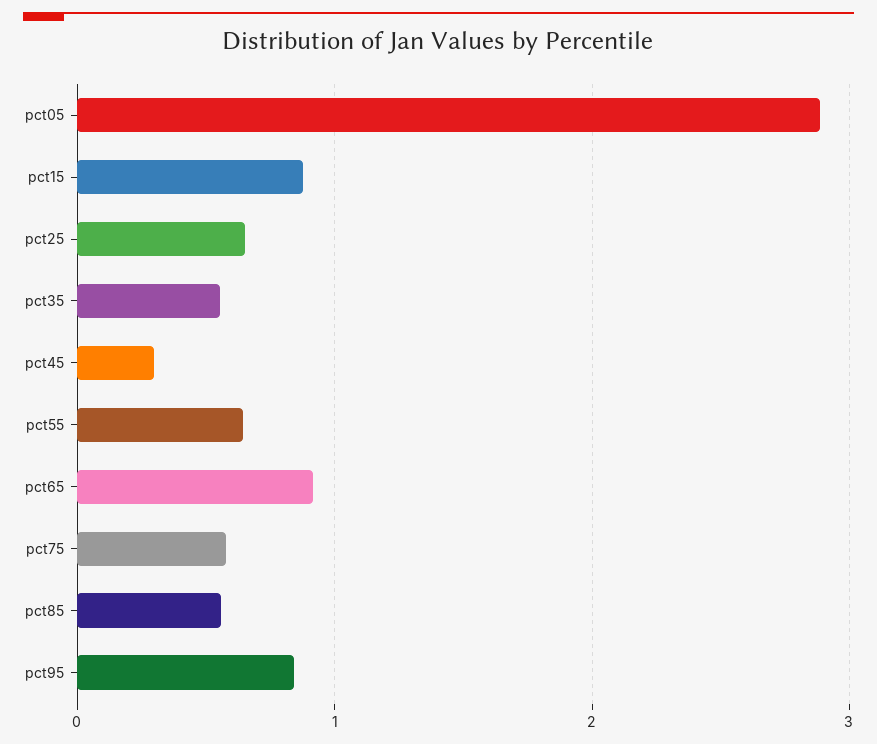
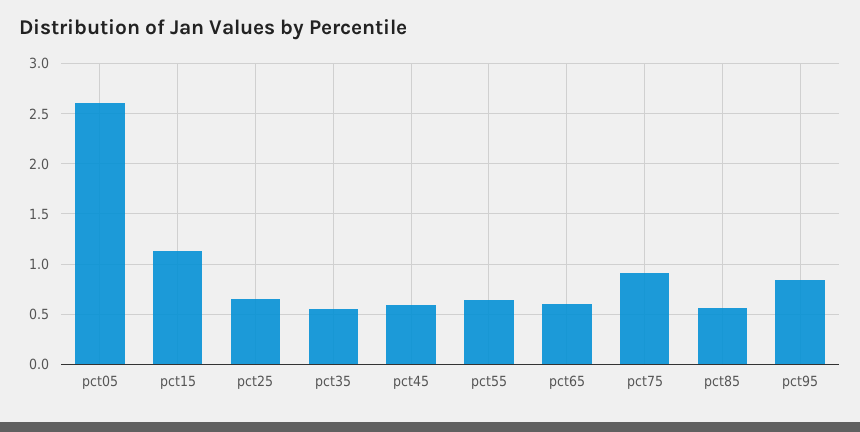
  {
-   "pct05": 2.9,
+   "pct05": 2.6,
-   "pct15": 0.9,
+   "pct15": 1.1,
    "pct25": 0.7,
    "pct35": 0.6,
-   "pct45": 0.3,
+   "pct45": 0.6,
    "pct55": 0.6,
-   "pct65": 0.9,
+   "pct65": 0.6,
-   "pct75": 0.6,
+   "pct75": 0.9,
    "pct85": 0.6,
    "pct95": 0.8
  }

